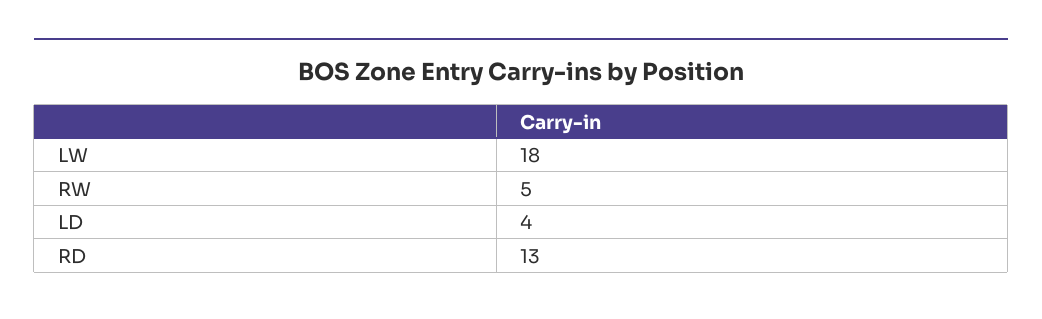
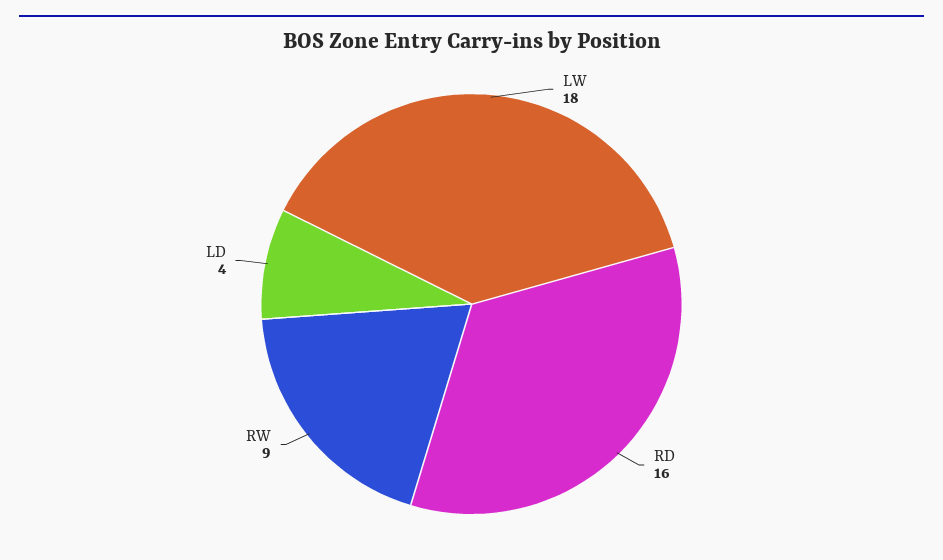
  {
    "LW": 18,
-   "RW": 5,
+   "RW": 9,
    "LD": 4,
-   "RD": 13
+   "RD": 16
  }

